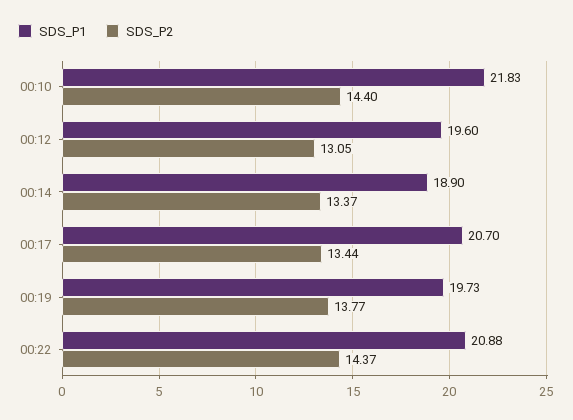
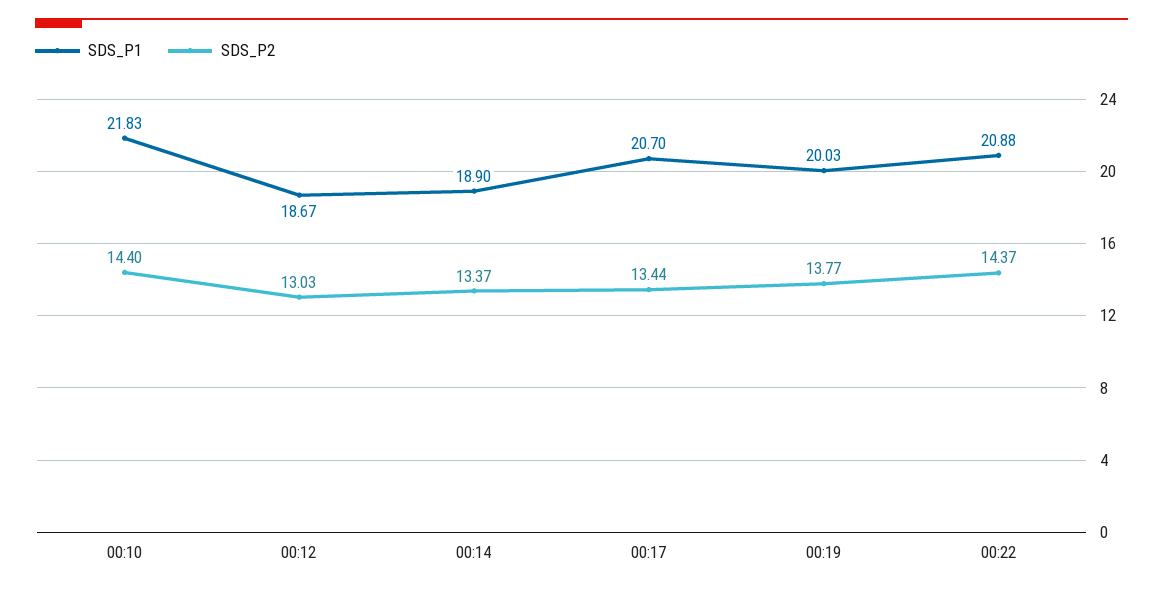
  {
    "SDS_P1": {
      "00:10": 21.83,
-     "00:12": 19.6,
+     "00:12": 18.67,
      "00:14": 18.9,
      "00:17": 20.7,
-     "00:19": 19.73,
+     "00:19": 20.03,
      "00:22": 20.88
    },
    "SDS_P2": {
      "00:10": 14.4,
-     "00:12": 13.05,
+     "00:12": 13.03,
      "00:14": 13.37,
      "00:17": 13.44,
      "00:19": 13.77,
      "00:22": 14.37
    }
  }

